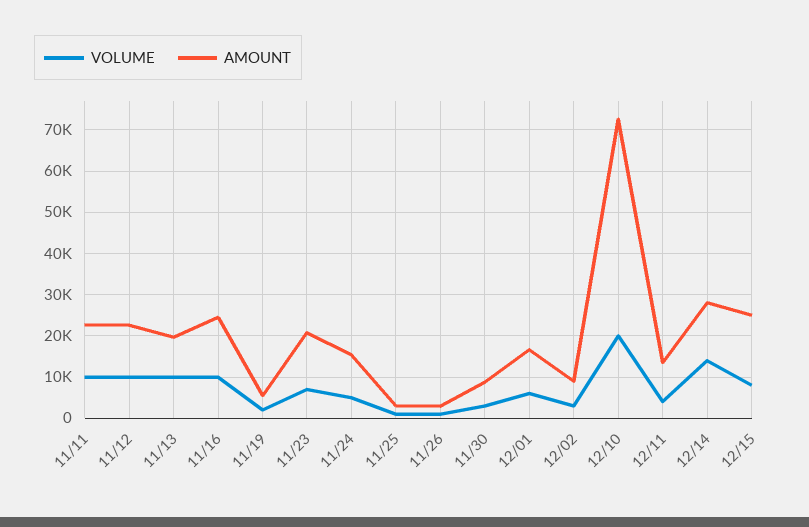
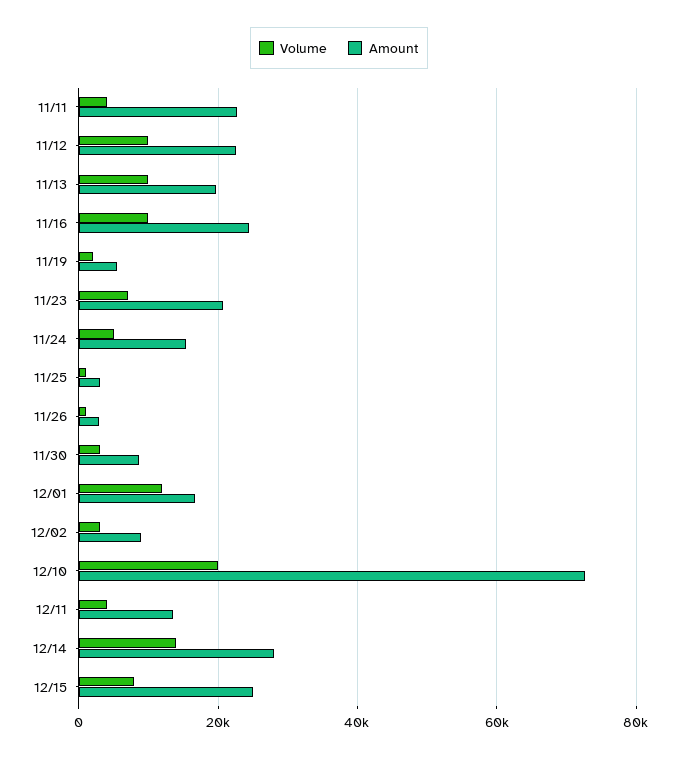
  {
    "VOLUME": {
-     "11/11": 10000,
+     "11/11": 4000,
      "11/12": 10000,
      "11/13": 10000,
      "11/16": 10000,
      "11/19": 2000,
      "11/23": 8000,
      "11/24": 6000,
      "11/25": 2000,
      "11/26": 2000,
      "11/30": 4000,
-     "12/01": 6000,
+     "12/01": 12000,
      "12/02": 4000,
      "12/10": 20000,
      "12/11": 4000,
      "12/14": 14000,
      "12/15": 8000
    },
    "AMOUNT": {
      "11/11": 22000,
      "11/12": 22000,
      "11/13": 20000,
      "11/16": 24000,
      "11/19": 6000,
      "11/23": 20000,
      "11/24": 16000,
      "11/25": 4000,
      "11/26": 2000,
      "11/30": 8000,
      "12/01": 16000,
      "12/02": 8000,
      "12/10": 72000,
      "12/11": 14000,
      "12/14": 28000,
      "12/15": 24000
    }
  }

